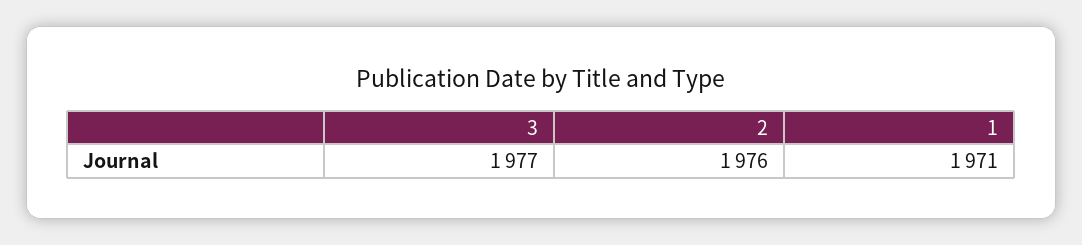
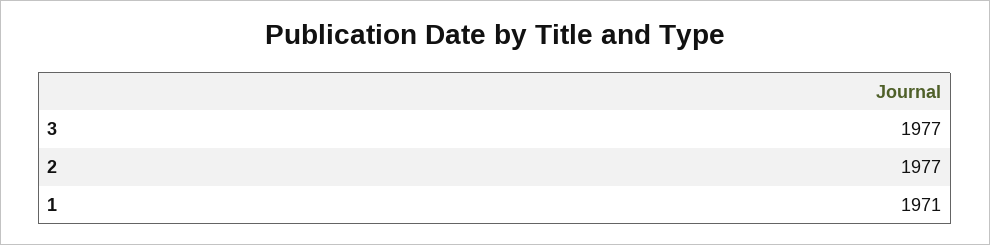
  {
    "3": 1977,
-   "2": 1976,
+   "2": 1977,
    "1": 1971
  }

